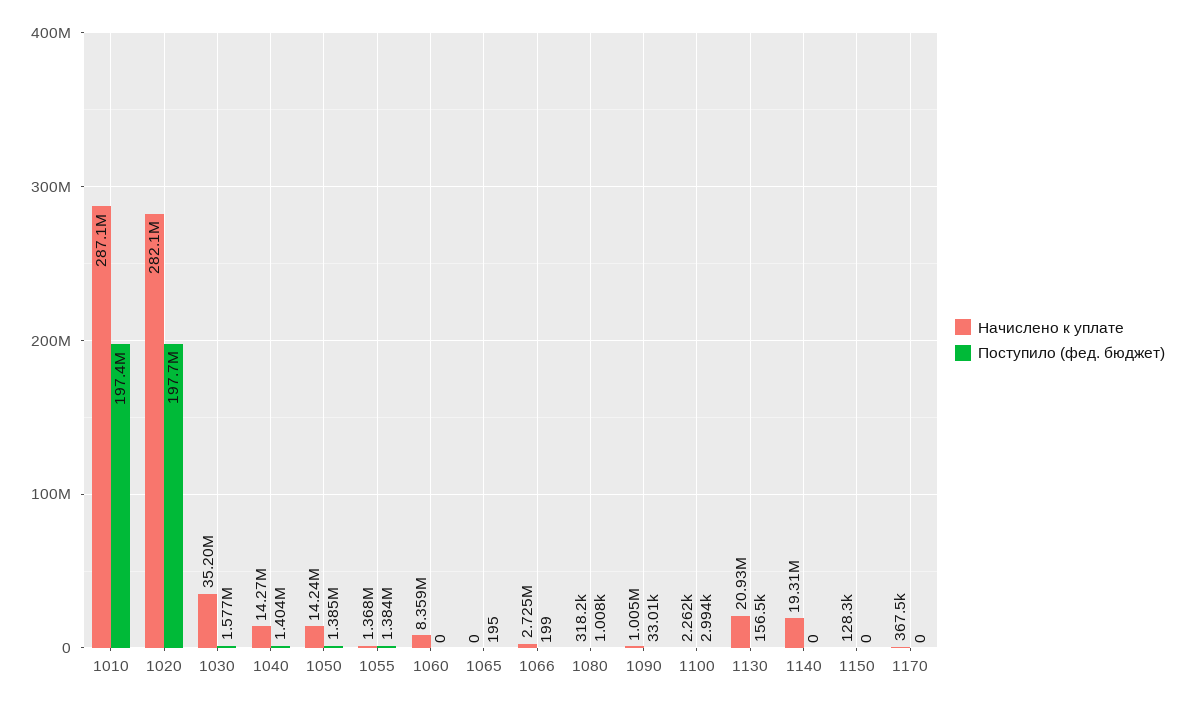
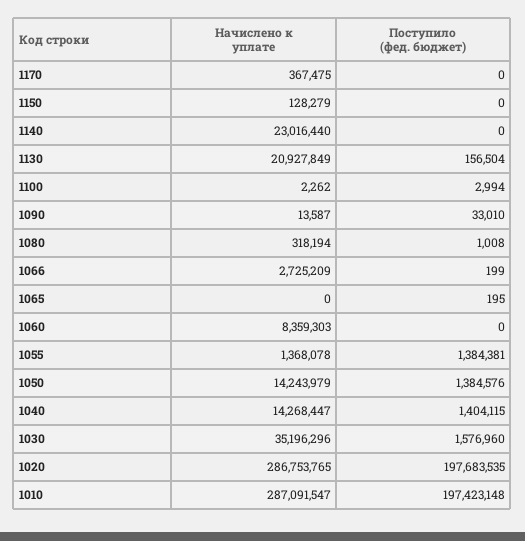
  {
    "Начислено к уплате": {
      "1010": 287091547,
-     "1020": 282100000,
+     "1020": 286753765,
      "1030": 35196296,
      "1040": 14268447,
      "1050": 14243979,
      "1055": 1368078,
      "1060": 8359303,
      "1065": 0,
      "1066": 2725209,
      "1080": 318194,
-     "1090": 1005000,
+     "1090": 13587,
      "1100": 2262,
      "1130": 20927849,
-     "1140": 19310000,
+     "1140": 23016440,
      "1150": 128279,
      "1170": 367475
    },
    "Поступило (фед. бюджет)": {
      "1010": 197423148,
      "1020": 197683535,
      "1030": 1576960,
      "1040": 1404115,
      "1050": 1384576,
      "1055": 1384381,
      "1060": 0,
      "1065": 195,
      "1066": 199,
      "1080": 1008,
      "1090": 33010,
      "1100": 2994,
      "1130": 156504,
      "1140": 0,
      "1150": 0,
      "1170": 0
    }
  }

